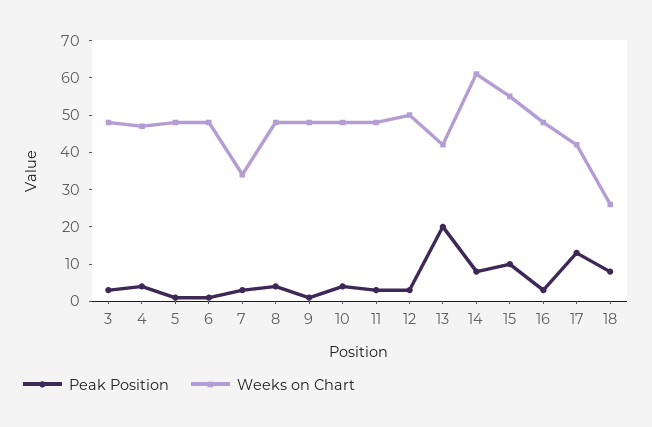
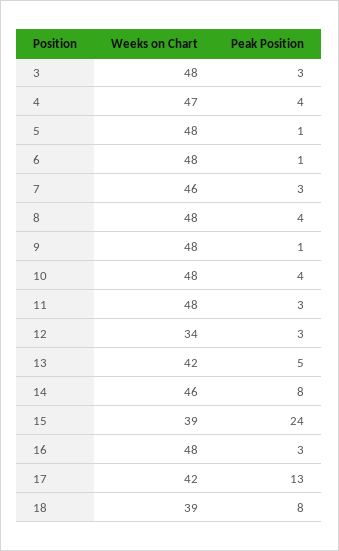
  {
    "Peak Position": {
      "3": 3,
      "4": 4,
      "5": 1,
      "6": 1,
      "7": 3,
      "8": 4,
      "9": 1,
      "10": 4,
      "11": 3,
      "12": 3,
-     "13": 20,
+     "13": 5,
      "14": 8,
-     "15": 10,
+     "15": 24,
      "16": 3,
      "17": 13,
      "18": 8
    },
    "Weeks on Chart": {
      "3": 48,
      "4": 47,
      "5": 48,
      "6": 48,
-     "7": 35,
+     "7": 46,
      "8": 48,
      "9": 48,
      "10": 48,
      "11": 48,
-     "12": 50,
+     "12": 34,
      "13": 42,
-     "14": 60,
+     "14": 46,
-     "15": 55,
+     "15": 39,
      "16": 48,
      "17": 42,
-     "18": 25
+     "18": 39
    }
  }

